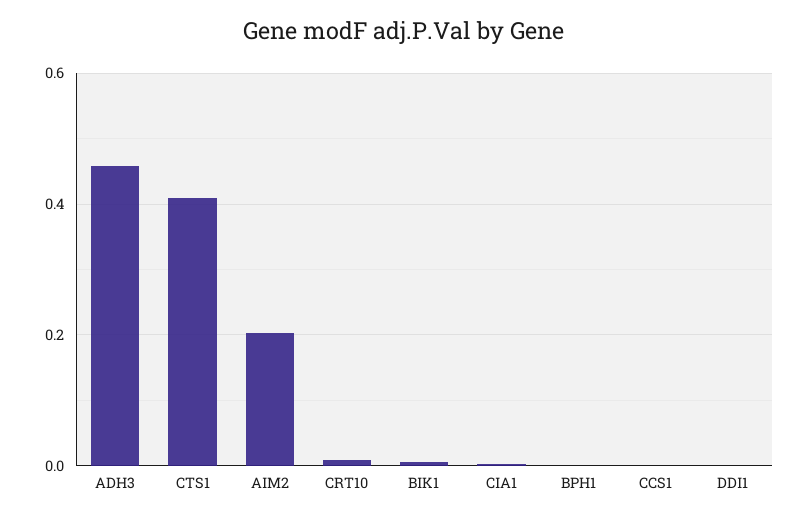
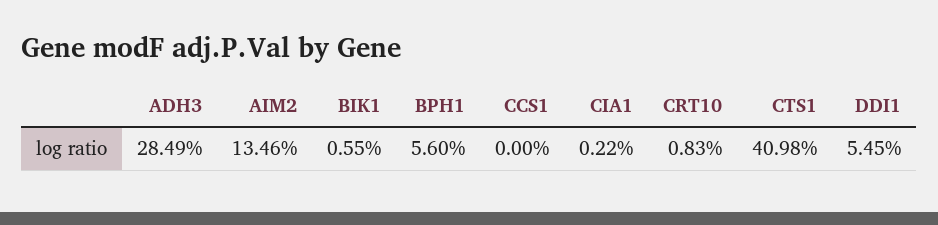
  {
-   "ADH3": 0.46,
+   "ADH3": 0.2849,
    "CTS1": 0.4098,
-   "AIM2": 0.2,
+   "AIM2": 0.1346,
    "CRT10": 0.0083,
    "BIK1": 0.0055,
    "CIA1": 0.0022,
-   "BPH1": 0,
+   "BPH1": 0.056,
    "CCS1": 0,
-   "DDI1": 0
+   "DDI1": 0.0545
  }

